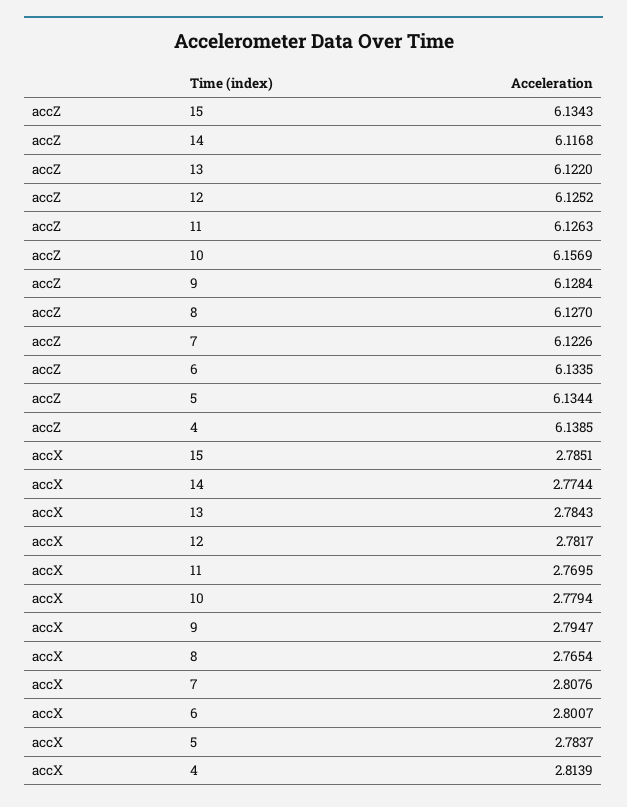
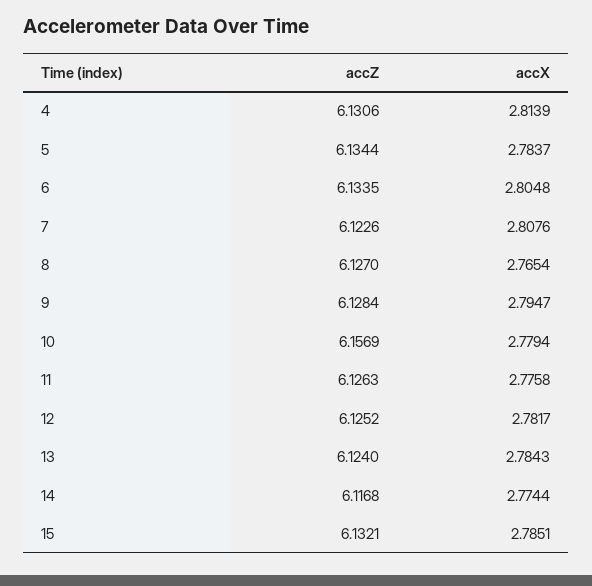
  {
    "accZ": {
-     "15": 6.1343,
+     "15": 6.1321,
      "14": 6.1168,
-     "13": 6.122,
+     "13": 6.124,
      "12": 6.1252,
      "11": 6.1263,
      "10": 6.1569,
      "9": 6.1284,
      "8": 6.127,
      "7": 6.1226,
      "6": 6.1335,
      "5": 6.1344,
-     "4": 6.1385
+     "4": 6.1306
    },
    "accX": {
      "15": 2.7851,
      "14": 2.7744,
      "13": 2.7843,
      "12": 2.7817,
-     "11": 2.7695,
+     "11": 2.7758,
      "10": 2.7794,
      "9": 2.7947,
      "8": 2.7654,
      "7": 2.8076,
-     "6": 2.8007,
+     "6": 2.8048,
      "5": 2.7837,
      "4": 2.8139
    }
  }

